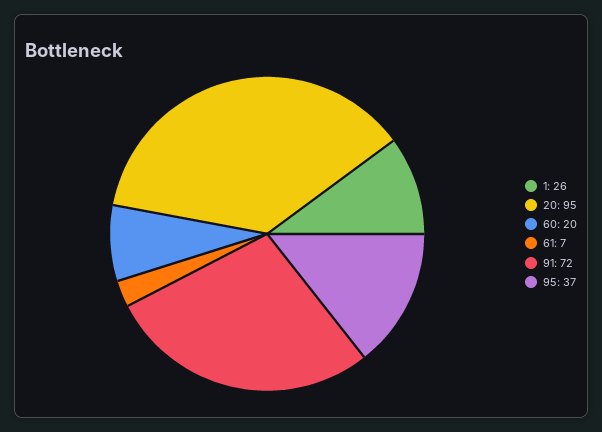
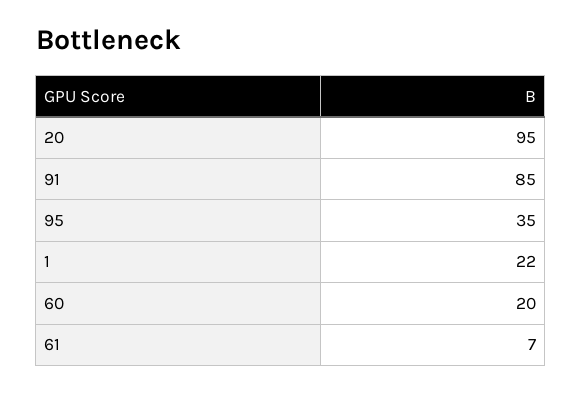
  {
-   "1": 26,
+   "1": 22,
    "20": 95,
    "60": 20,
    "61": 7,
-   "91": 72,
+   "91": 85,
-   "95": 37
+   "95": 35
  }

